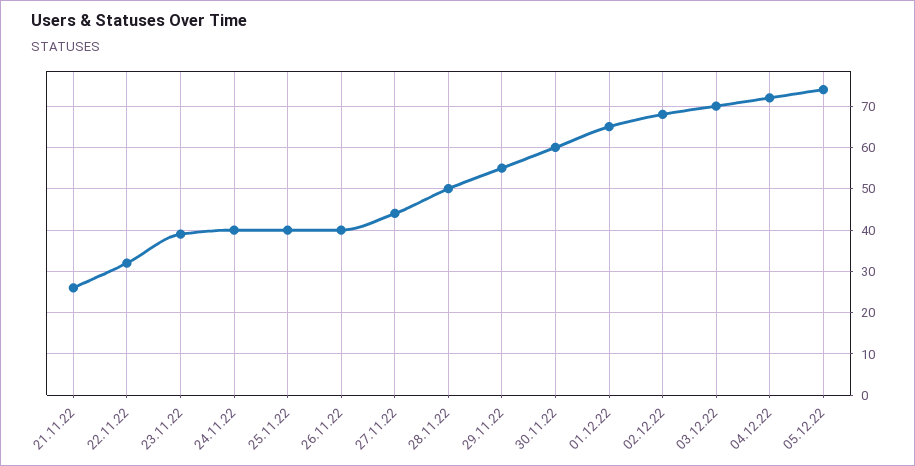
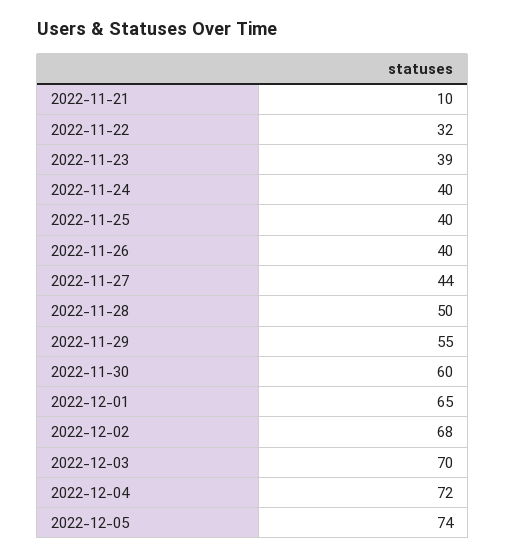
  {
-   "21.11.22": 25,
+   "21.11.22": 10,
    "22.11.22": 32,
    "23.11.22": 39,
    "24.11.22": 40,
    "25.11.22": 40,
    "26.11.22": 40,
    "27.11.22": 44,
    "28.11.22": 50,
    "29.11.22": 55,
    "30.11.22": 60,
    "01.12.22": 65,
    "02.12.22": 68,
    "03.12.22": 70,
    "04.12.22": 72,
    "05.12.22": 74
  }

